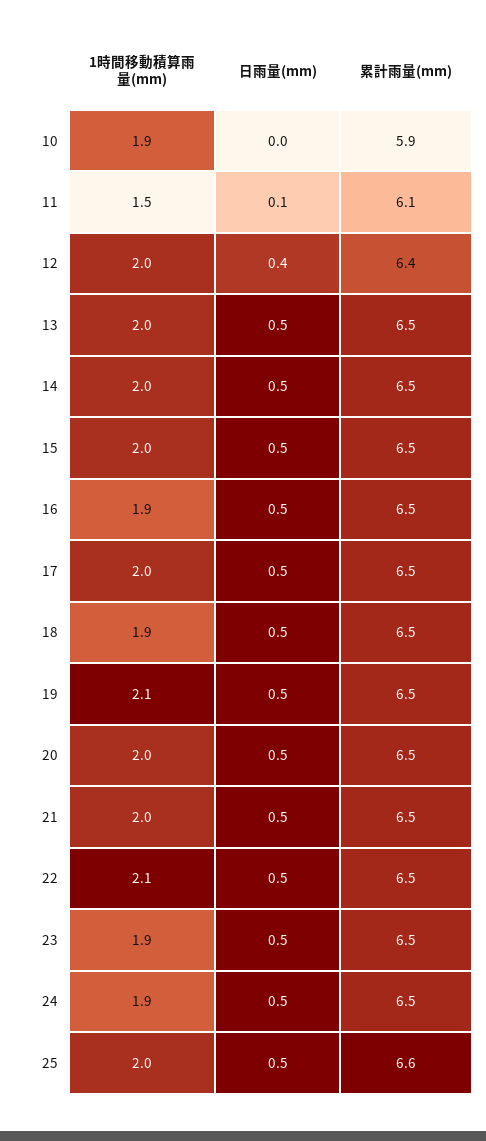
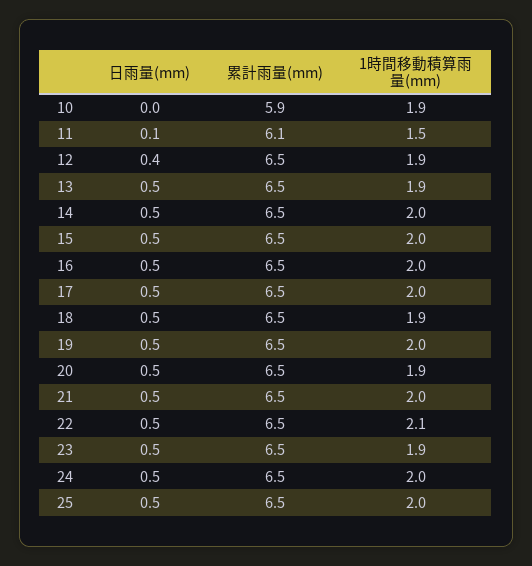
  {
    "1時間移動積算雨量(mm)": {
      "10": 1.9,
      "11": 1.5,
-     "12": 2,
+     "12": 1.9,
-     "13": 2,
+     "13": 1.9,
      "14": 2,
      "15": 2,
-     "16": 1.9,
+     "16": 2,
      "17": 2,
      "18": 1.9,
-     "19": 2.1,
+     "19": 2,
-     "20": 2,
+     "20": 1.9,
      "21": 2,
      "22": 2.1,
      "23": 1.9,
-     "24": 1.9,
+     "24": 2,
      "25": 2
    },
    "日雨量(mm)": {
      "10": 0,
      "11": 0.1,
      "12": 0.4,
      "13": 0.5,
      "14": 0.5,
      "15": 0.5,
      "16": 0.5,
      "17": 0.5,
      "18": 0.5,
      "19": 0.5,
      "20": 0.5,
      "21": 0.5,
      "22": 0.5,
      "23": 0.5,
      "24": 0.5,
      "25": 0.5
    },
    "累計雨量(mm)": {
      "10": 5.9,
      "11": 6.1,
-     "12": 6.4,
+     "12": 6.5,
      "13": 6.5,
      "14": 6.5,
      "15": 6.5,
      "16": 6.5,
      "17": 6.5,
      "18": 6.5,
      "19": 6.5,
      "20": 6.5,
      "21": 6.5,
      "22": 6.5,
      "23": 6.5,
      "24": 6.5,
-     "25": 6.6
+     "25": 6.5
    }
  }

